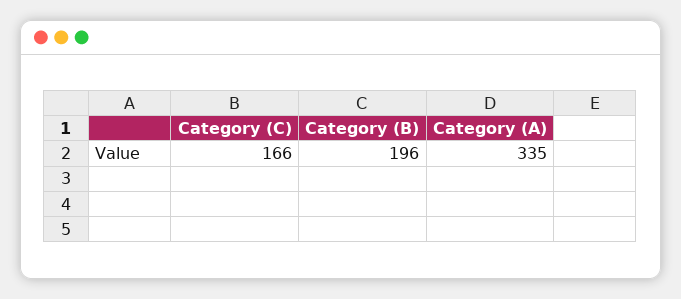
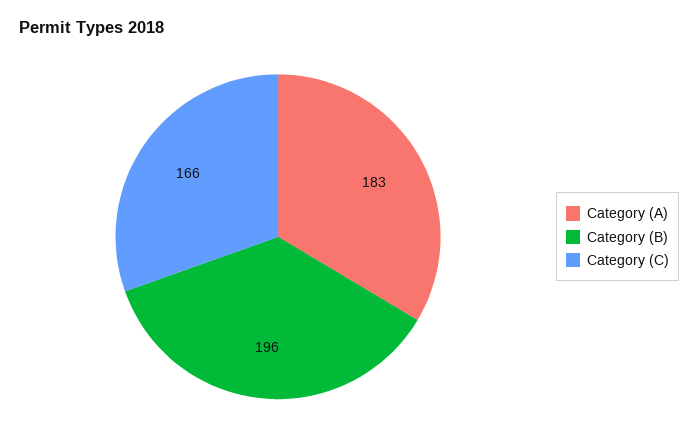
  {
    "Category (C)": 166,
    "Category (B)": 196,
-   "Category (A)": 335
+   "Category (A)": 183
  }

